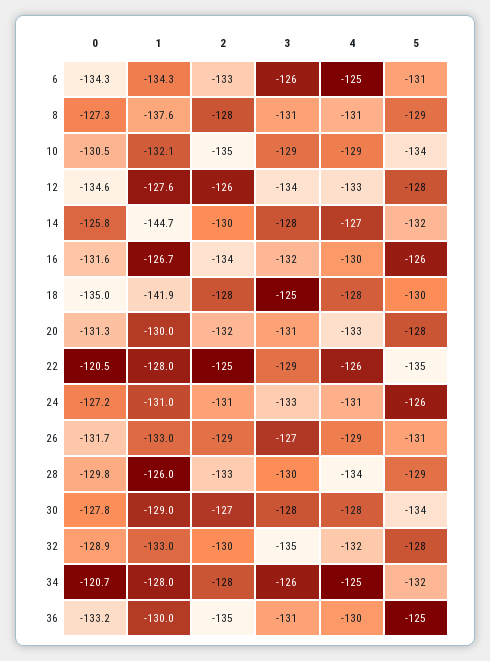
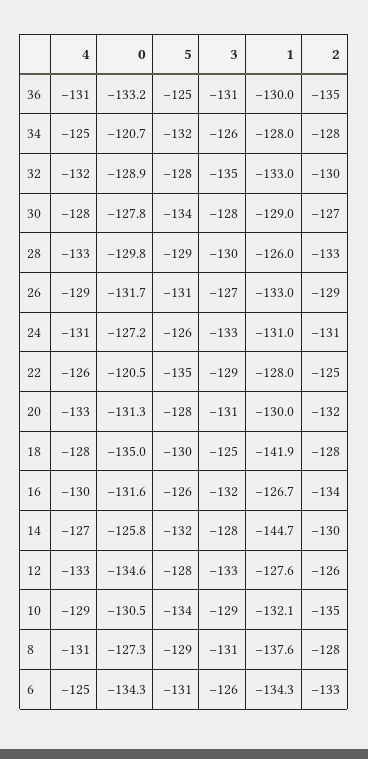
  {
    "0": {
      "6": -134.3,
      "8": -127.3,
      "10": -130.5,
      "12": -134.6,
      "14": -125.8,
      "16": -131.6,
      "18": -135,
      "20": -131.3,
      "22": -120.5,
      "24": -127.2,
      "26": -131.7,
      "28": -129.8,
      "30": -127.8,
      "32": -128.9,
      "34": -120.7,
      "36": -133.2
    },
    "1": {
      "6": -134.3,
      "8": -137.6,
      "10": -132.1,
      "12": -127.6,
      "14": -144.7,
      "16": -126.7,
      "18": -141.9,
      "20": -130,
      "22": -128,
      "24": -131,
      "26": -133,
      "28": -126,
      "30": -129,
      "32": -133,
      "34": -128,
      "36": -130
    },
    "2": {
      "6": -133,
      "8": -128,
      "10": -135,
      "12": -126,
      "14": -130,
      "16": -134,
      "18": -128,
      "20": -132,
      "22": -125,
      "24": -131,
      "26": -129,
      "28": -133,
      "30": -127,
      "32": -130,
      "34": -128,
      "36": -135
    },
    "3": {
      "6": -126,
      "8": -131,
      "10": -129,
-     "12": -134,
+     "12": -133,
      "14": -128,
      "16": -132,
      "18": -125,
      "20": -131,
      "22": -129,
      "24": -133,
      "26": -127,
      "28": -130,
      "30": -128,
      "32": -135,
      "34": -126,
      "36": -131
    },
    "4": {
      "6": -125,
      "8": -131,
      "10": -129,
      "12": -133,
      "14": -127,
      "16": -130,
      "18": -128,
      "20": -133,
      "22": -126,
      "24": -131,
      "26": -129,
-     "28": -134,
+     "28": -133,
      "30": -128,
      "32": -132,
      "34": -125,
-     "36": -130
+     "36": -131
    },
    "5": {
      "6": -131,
      "8": -129,
      "10": -134,
      "12": -128,
      "14": -132,
      "16": -126,
      "18": -130,
      "20": -128,
      "22": -135,
      "24": -126,
      "26": -131,
      "28": -129,
      "30": -134,
      "32": -128,
      "34": -132,
      "36": -125
    }
  }

